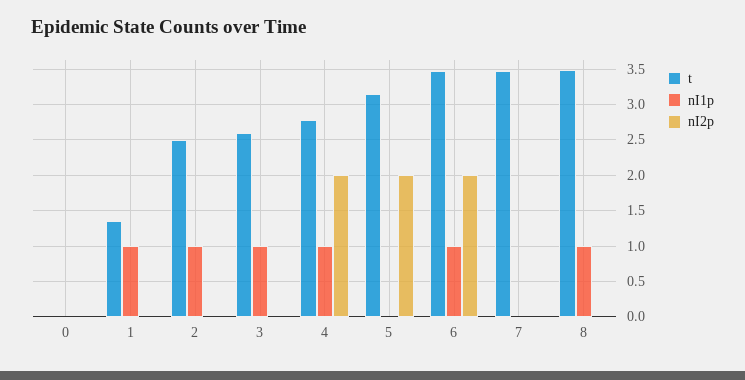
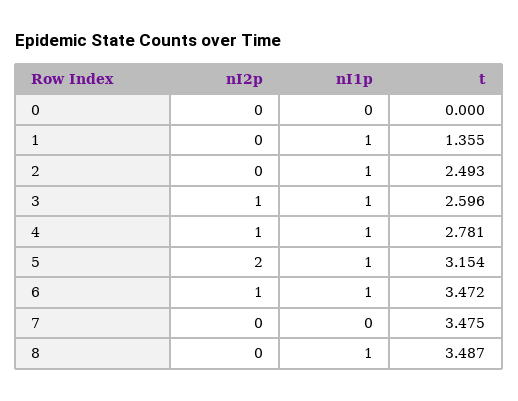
  {
    "t": {
      "0": 0,
      "1": 1.355,
      "2": 2.493,
      "3": 2.596,
      "4": 2.781,
      "5": 3.154,
      "6": 3.472,
      "7": 3.475,
      "8": 3.487
    },
    "nI1p": {
      "0": 0,
      "1": 1,
      "2": 1,
      "3": 1,
      "4": 1,
-     "5": 0,
+     "5": 1,
      "6": 1,
      "7": 0,
      "8": 1
    },
    "nI2p": {
      "0": 0,
      "1": 0,
      "2": 0,
-     "3": 0,
+     "3": 1,
-     "4": 2,
+     "4": 1,
      "5": 2,
-     "6": 2,
+     "6": 1,
      "7": 0,
      "8": 0
    }
  }

